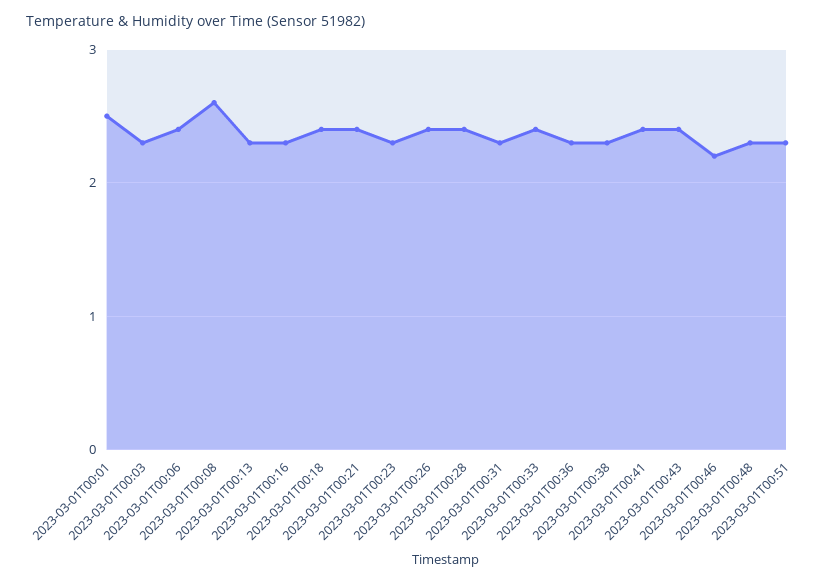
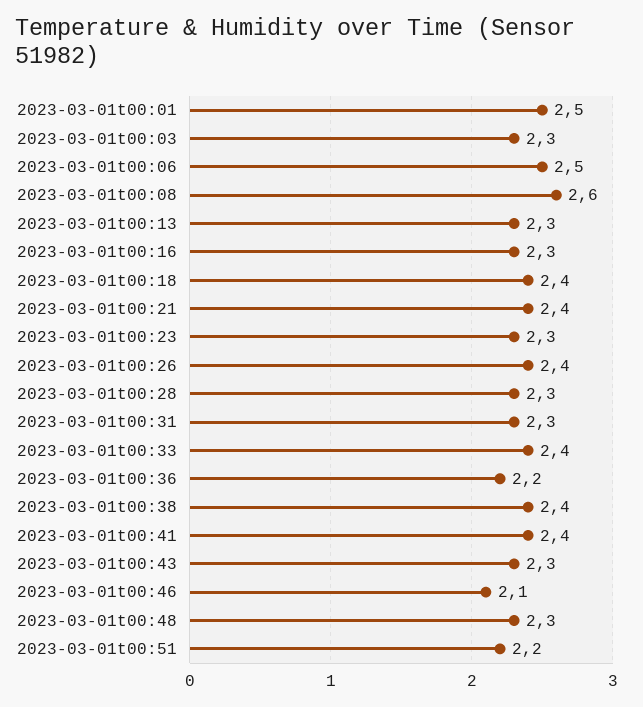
  {
    "2023-03-01T00:01": 2.5,
    "2023-03-01T00:03": 2.3,
-   "2023-03-01T00:06": 2.4,
+   "2023-03-01T00:06": 2.5,
    "2023-03-01T00:08": 2.6,
    "2023-03-01T00:13": 2.3,
    "2023-03-01T00:16": 2.3,
    "2023-03-01T00:18": 2.4,
    "2023-03-01T00:21": 2.4,
    "2023-03-01T00:23": 2.3,
    "2023-03-01T00:26": 2.4,
-   "2023-03-01T00:28": 2.4,
+   "2023-03-01T00:28": 2.3,
    "2023-03-01T00:31": 2.3,
    "2023-03-01T00:33": 2.4,
-   "2023-03-01T00:36": 2.3,
+   "2023-03-01T00:36": 2.2,
-   "2023-03-01T00:38": 2.3,
+   "2023-03-01T00:38": 2.4,
    "2023-03-01T00:41": 2.4,
-   "2023-03-01T00:43": 2.4,
+   "2023-03-01T00:43": 2.3,
-   "2023-03-01T00:46": 2.2,
+   "2023-03-01T00:46": 2.1,
    "2023-03-01T00:48": 2.3,
-   "2023-03-01T00:51": 2.3
+   "2023-03-01T00:51": 2.2
  }

